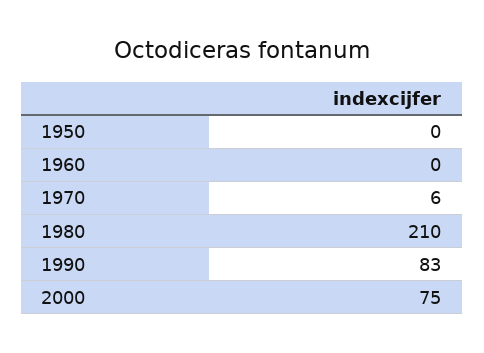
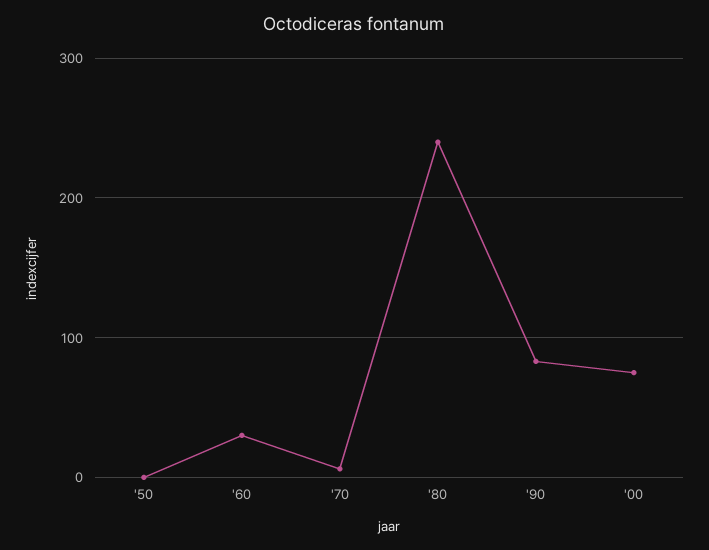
  {
    "1950": 0,
-   "1960": 0,
+   "1960": 30,
    "1970": 6,
-   "1980": 210,
+   "1980": 240,
    "1990": 83,
    "2000": 75
  }

